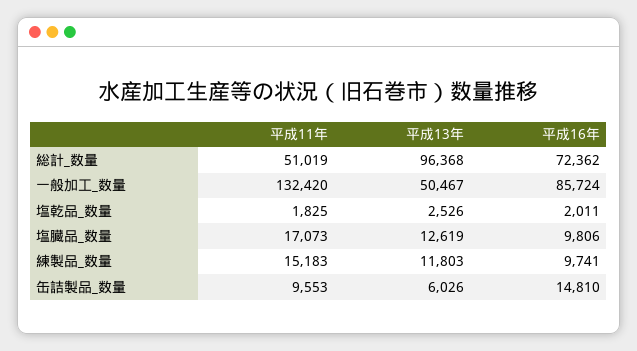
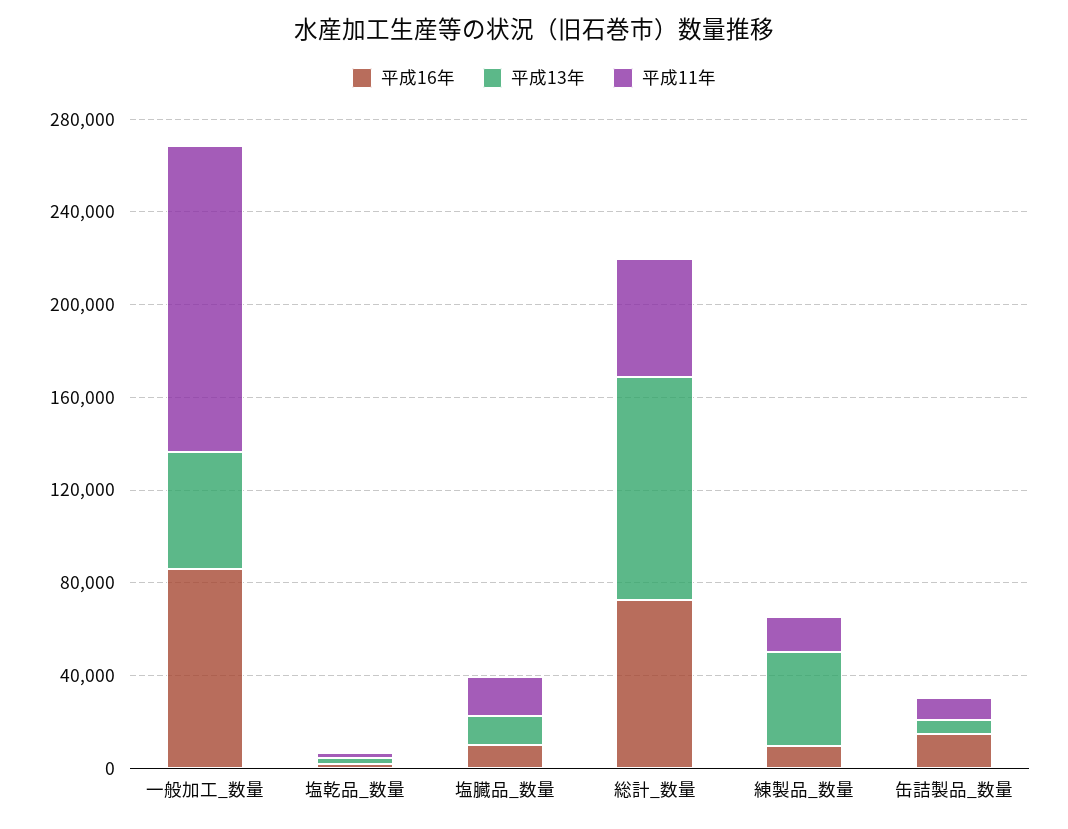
  {
    "平成11年": {
      "総計_数量": 51019,
      "一般加工_数量": 132420,
      "塩乾品_数量": 1825,
      "塩臓品_数量": 17073,
      "練製品_数量": 15183,
      "缶詰製品_数量": 9553
    },
    "平成13年": {
      "総計_数量": 96368,
      "一般加工_数量": 50467,
      "塩乾品_数量": 2526,
      "塩臓品_数量": 12619,
-     "練製品_数量": 11803,
+     "練製品_数量": 40000,
      "缶詰製品_数量": 6026
    },
    "平成16年": {
      "総計_数量": 72362,
      "一般加工_数量": 85724,
      "塩乾品_数量": 2011,
      "塩臓品_数量": 9806,
      "練製品_数量": 9741,
      "缶詰製品_数量": 14810
    }
  }

